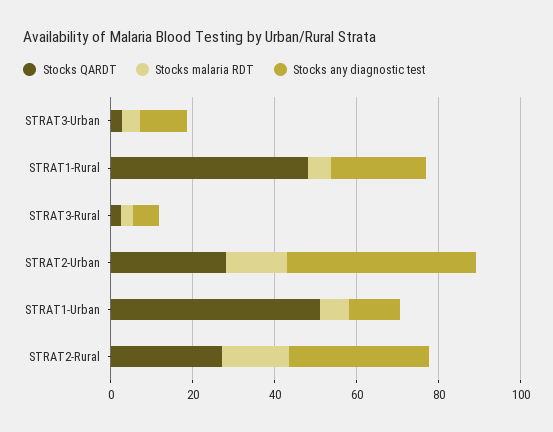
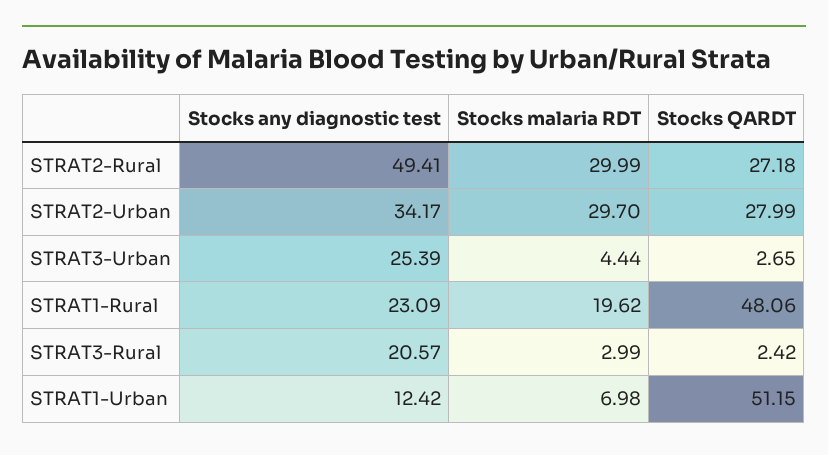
  {
    "Stocks QARDT": {
      "STRAT3-Urban": 2.65,
      "STRAT1-Rural": 48.06,
      "STRAT3-Rural": 2.42,
      "STRAT2-Urban": 27.99,
      "STRAT1-Urban": 51.15,
      "STRAT2-Rural": 27.18
    },
    "Stocks malaria RDT": {
      "STRAT3-Urban": 4.44,
-     "STRAT1-Rural": 5,
+     "STRAT1-Rural": 19.62,
      "STRAT3-Rural": 2.99,
-     "STRAT2-Urban": 15,
+     "STRAT2-Urban": 29.7,
      "STRAT1-Urban": 6.98,
-     "STRAT2-Rural": 15
+     "STRAT2-Rural": 29.99
    },
    "Stocks any diagnostic test": {
-     "STRAT3-Urban": 10,
+     "STRAT3-Urban": 25.39,
      "STRAT1-Rural": 23.09,
-     "STRAT3-Rural": 5,
+     "STRAT3-Rural": 20.57,
-     "STRAT2-Urban": 45,
+     "STRAT2-Urban": 34.17,
      "STRAT1-Urban": 12.42,
-     "STRAT2-Rural": 35
+     "STRAT2-Rural": 49.41
    }
  }

